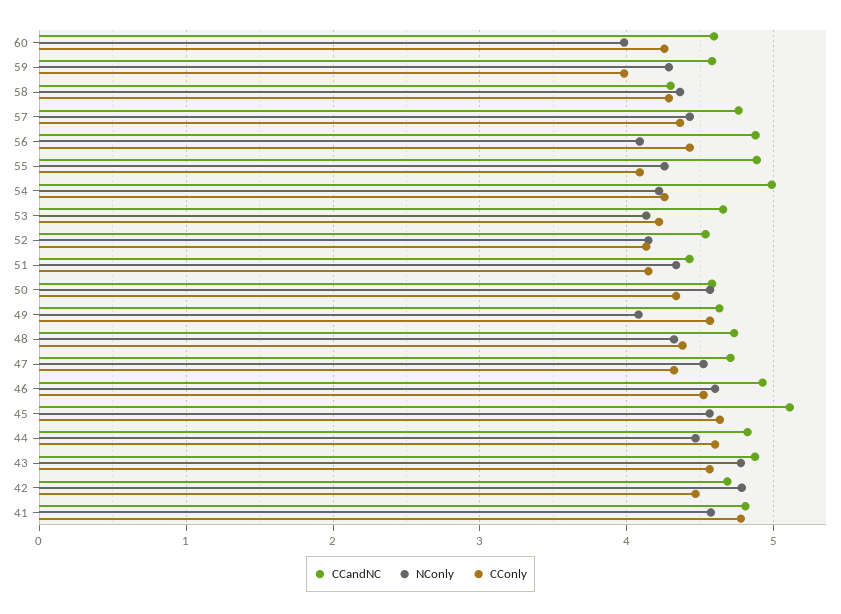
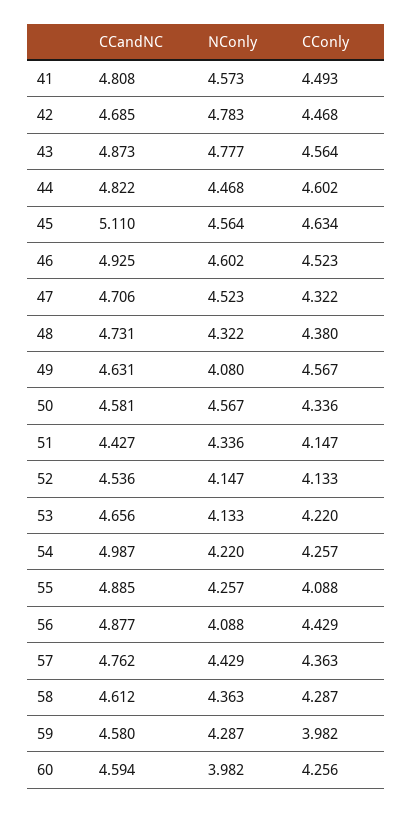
  {
    "CCandNC": {
      "60": 4.594,
      "59": 4.58,
-     "58": 4.3,
+     "58": 4.612,
      "57": 4.762,
      "56": 4.877,
      "55": 4.885,
      "54": 4.987,
      "53": 4.656,
      "52": 4.536,
      "51": 4.427,
      "50": 4.581,
      "49": 4.631,
      "48": 4.731,
      "47": 4.706,
      "46": 4.925,
      "45": 5.11,
      "44": 4.822,
      "43": 4.873,
      "42": 4.685,
      "41": 4.808
    },
    "NConly": {
      "60": 3.982,
      "59": 4.287,
      "58": 4.363,
      "57": 4.429,
      "56": 4.088,
      "55": 4.257,
      "54": 4.22,
      "53": 4.133,
      "52": 4.147,
      "51": 4.336,
      "50": 4.567,
      "49": 4.08,
      "48": 4.322,
      "47": 4.523,
      "46": 4.602,
      "45": 4.564,
      "44": 4.468,
      "43": 4.777,
      "42": 4.783,
      "41": 4.573
    },
    "CConly": {
      "60": 4.256,
      "59": 3.982,
      "58": 4.287,
      "57": 4.363,
      "56": 4.429,
      "55": 4.088,
      "54": 4.257,
      "53": 4.22,
      "52": 4.133,
      "51": 4.147,
      "50": 4.336,
      "49": 4.567,
      "48": 4.38,
      "47": 4.322,
      "46": 4.523,
      "45": 4.634,
      "44": 4.602,
      "43": 4.564,
      "42": 4.468,
-     "41": 4.8
+     "41": 4.493
    }
  }

